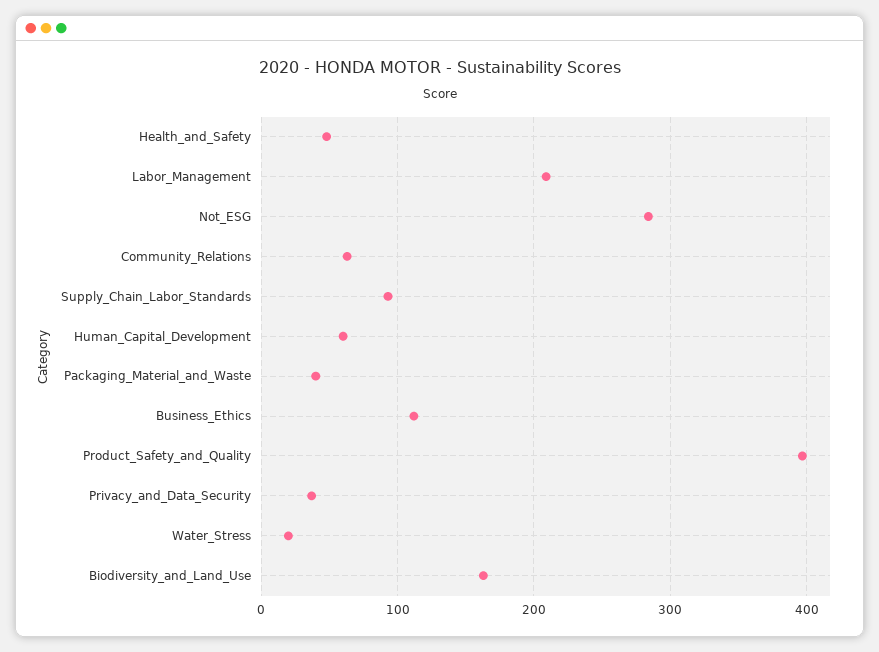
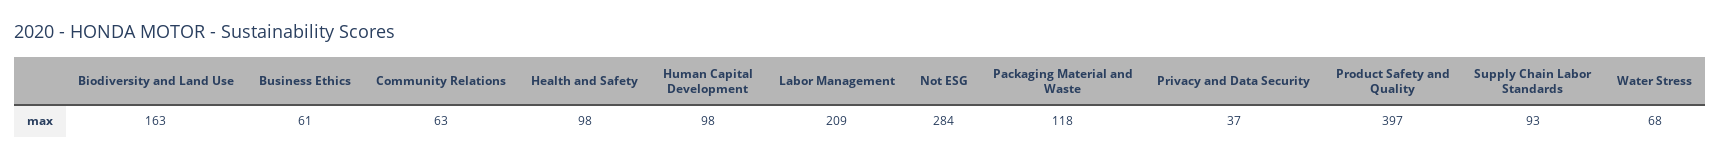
  {
-   "Health_and_Safety": 50,
+   "Health_and_Safety": 98,
    "Labor_Management": 209,
    "Not_ESG": 284,
    "Community_Relations": 63,
    "Supply_Chain_Labor_Standards": 93,
-   "Human_Capital_Development": 60,
+   "Human_Capital_Development": 98,
-   "Packaging_Material_and_Waste": 40,
+   "Packaging_Material_and_Waste": 118,
-   "Business_Ethics": 110,
+   "Business_Ethics": 61,
    "Product_Safety_and_Quality": 397,
    "Privacy_and_Data_Security": 37,
-   "Water_Stress": 20,
+   "Water_Stress": 68,
    "Biodiversity_and_Land_Use": 163
  }

